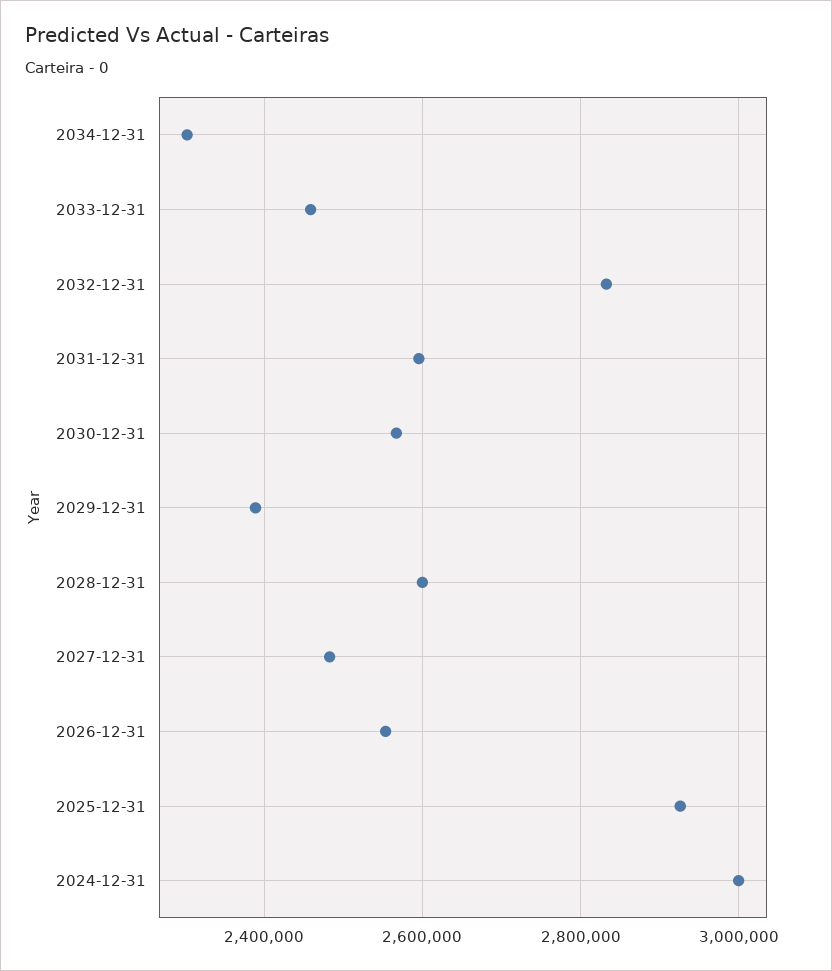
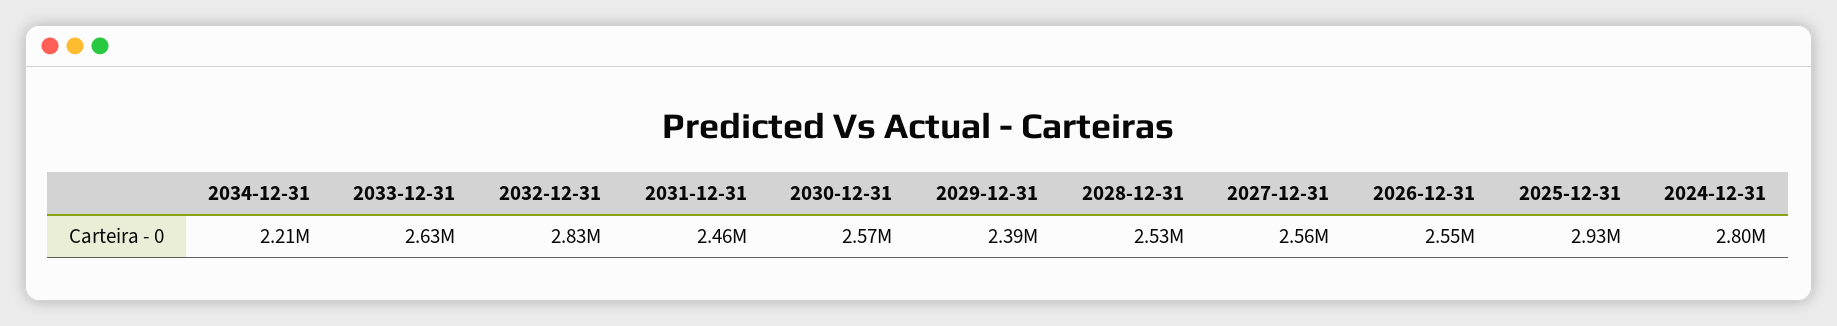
  {
-   "2034-12-31": 2300000,
+   "2034-12-31": 2210000,
-   "2033-12-31": 2460000,
+   "2033-12-31": 2630000,
    "2032-12-31": 2830000,
-   "2031-12-31": 2600000,
+   "2031-12-31": 2460000,
    "2030-12-31": 2570000,
    "2029-12-31": 2390000,
-   "2028-12-31": 2600000,
+   "2028-12-31": 2530000,
-   "2027-12-31": 2480000,
+   "2027-12-31": 2560000,
    "2026-12-31": 2550000,
    "2025-12-31": 2930000,
-   "2024-12-31": 3000000
+   "2024-12-31": 2800000
  }

